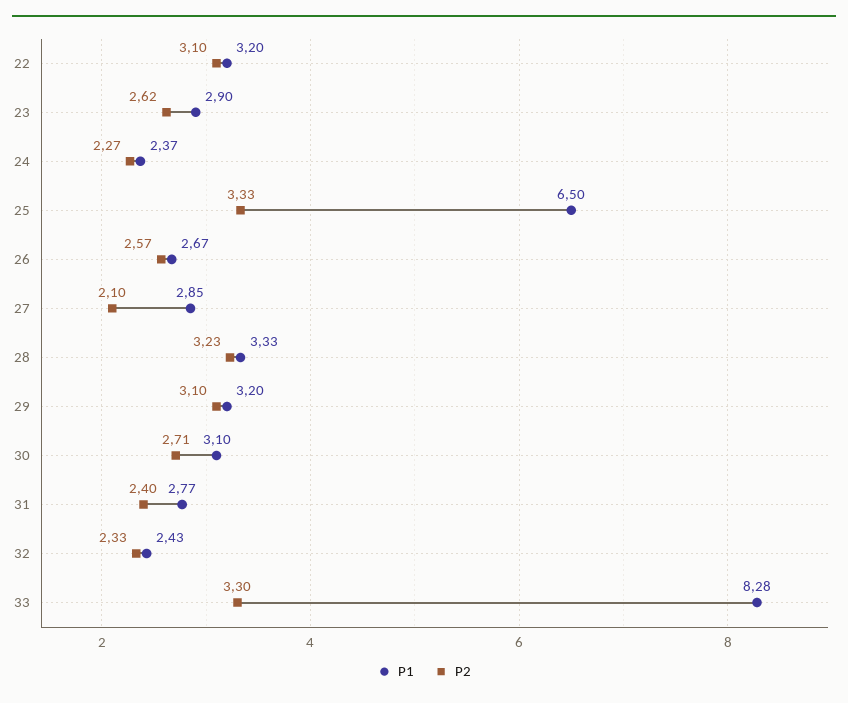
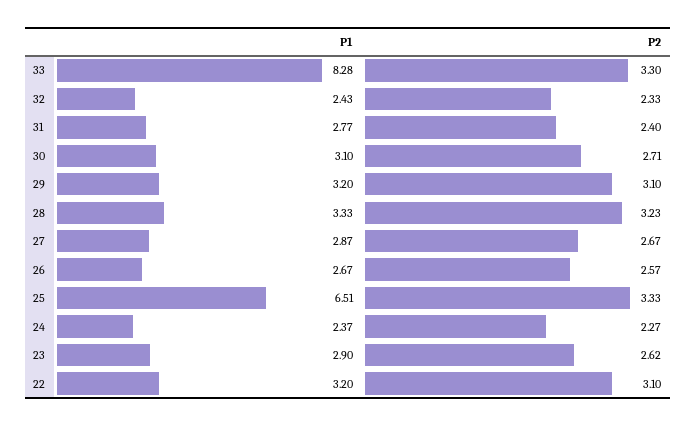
  {
    "P1": {
      "22": 3.2,
      "23": 2.9,
      "24": 2.37,
-     "25": 6.5,
+     "25": 6.51,
      "26": 2.67,
-     "27": 2.85,
+     "27": 2.87,
      "28": 3.33,
      "29": 3.2,
      "30": 3.1,
      "31": 2.77,
      "32": 2.43,
      "33": 8.28
    },
    "P2": {
      "22": 3.1,
      "23": 2.62,
      "24": 2.27,
      "25": 3.33,
      "26": 2.57,
-     "27": 2.1,
+     "27": 2.67,
      "28": 3.23,
      "29": 3.1,
      "30": 2.71,
      "31": 2.4,
      "32": 2.33,
      "33": 3.3
    }
  }

